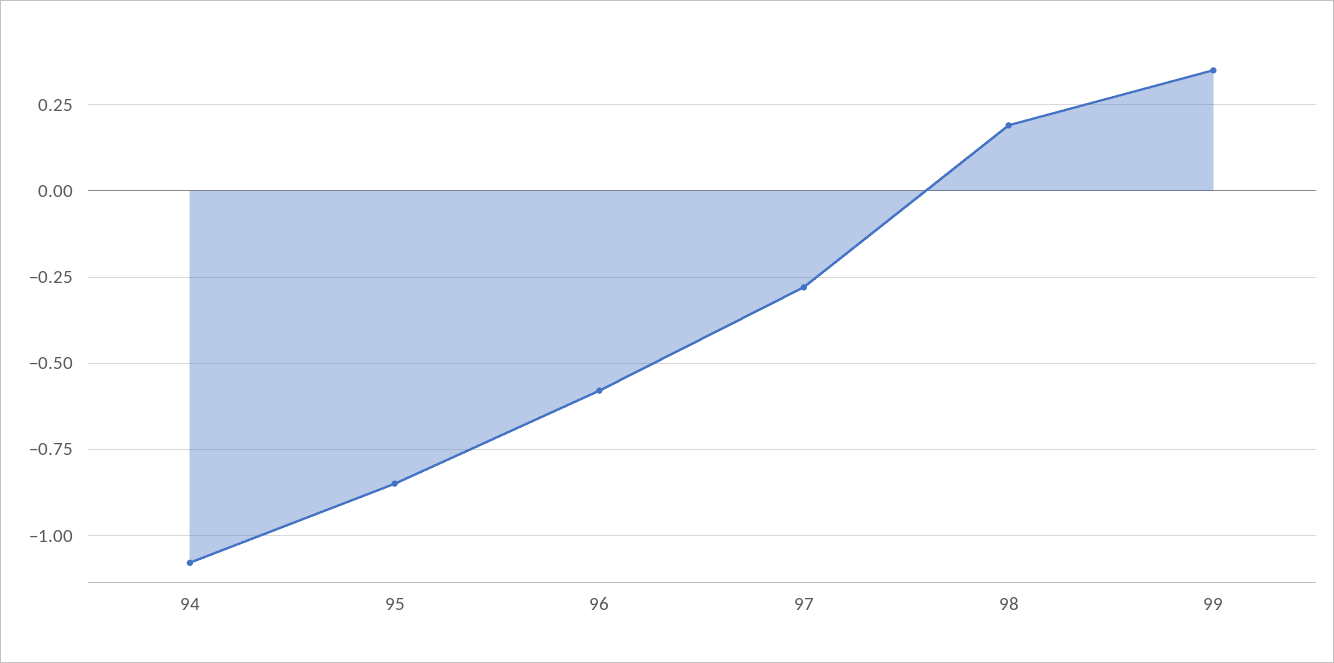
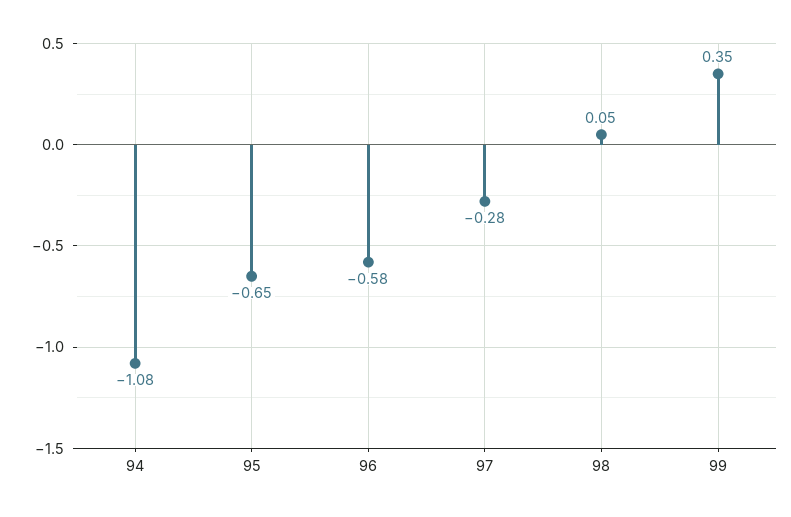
  {
    "94": -1.08,
-   "95": -0.85,
+   "95": -0.65,
    "96": -0.58,
    "97": -0.28,
-   "98": 0.2,
+   "98": 0.05,
    "99": 0.35
  }

